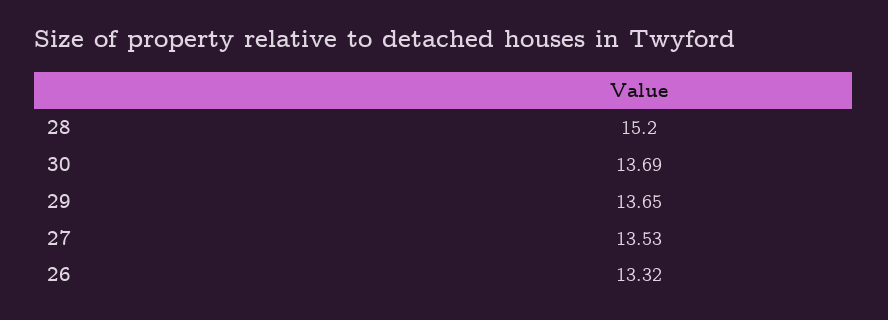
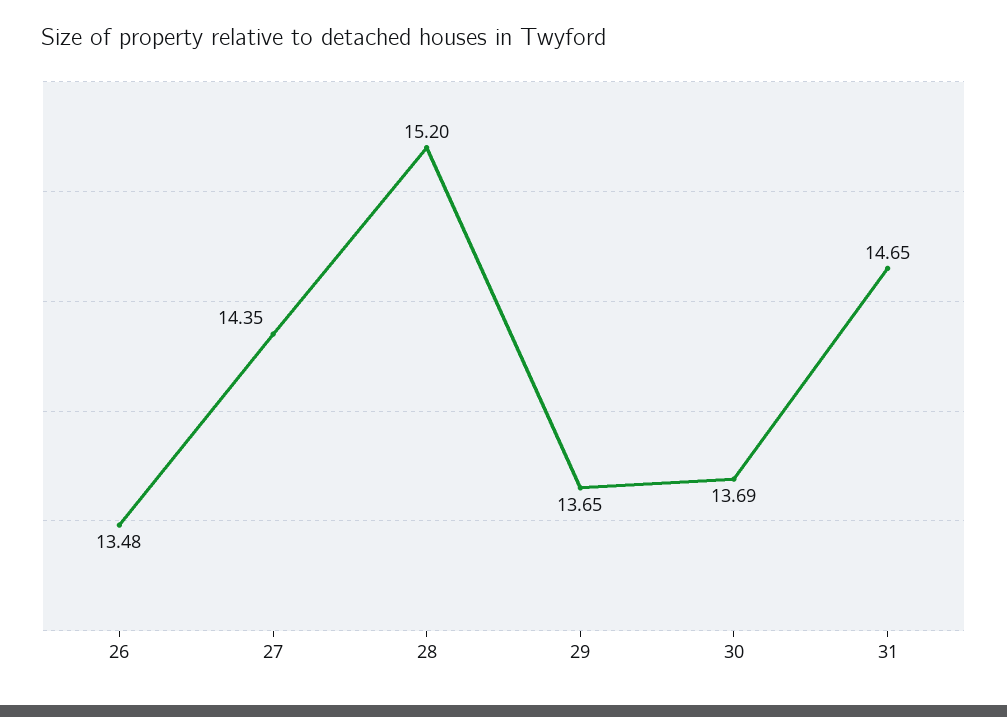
  {
    "28": 15.2,
    "30": 13.69,
    "29": 13.65,
-   "27": 13.53,
+   "27": 14.35,
-   "26": 13.32
+   "26": 13.48,
+   "31": 14.65
  }

